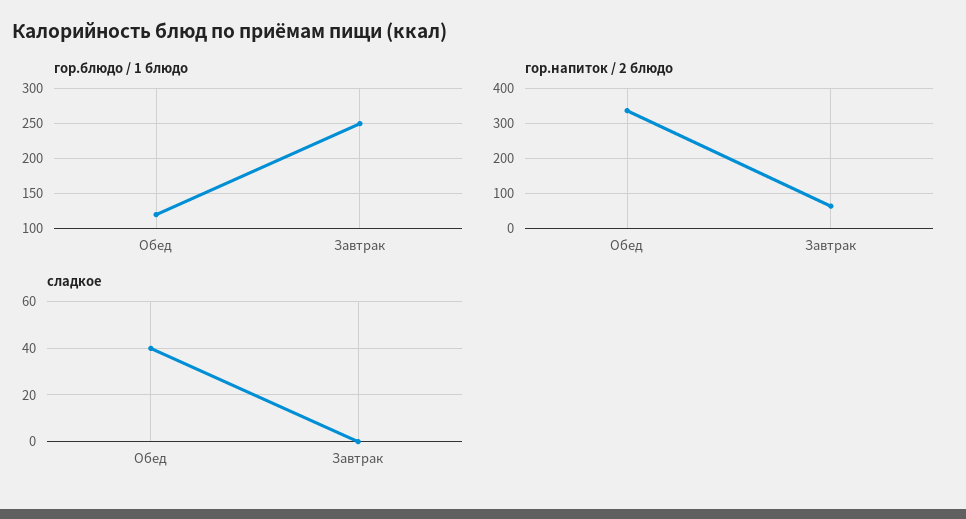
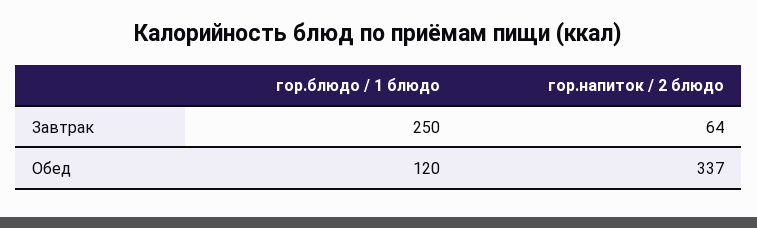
  {
    "гор.блюдо / 1 блюдо": {
      "Обед": 120,
      "Завтрак": 250
    },
    "гор.напиток / 2 блюдо": {
      "Обед": 337,
      "Завтрак": 64
-   },
+   }
-   "сладкое": {
-     "Обед": 40,
-     "Завтрак": 0
-   }
  }

